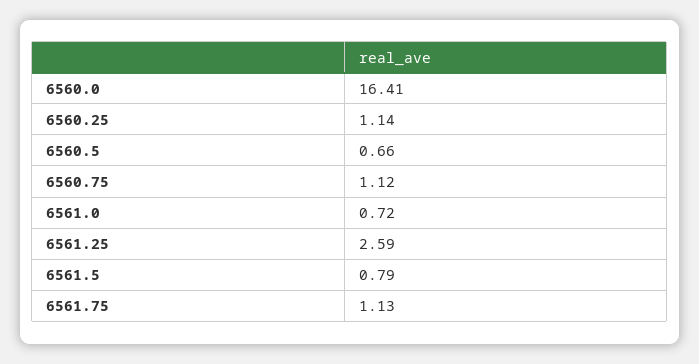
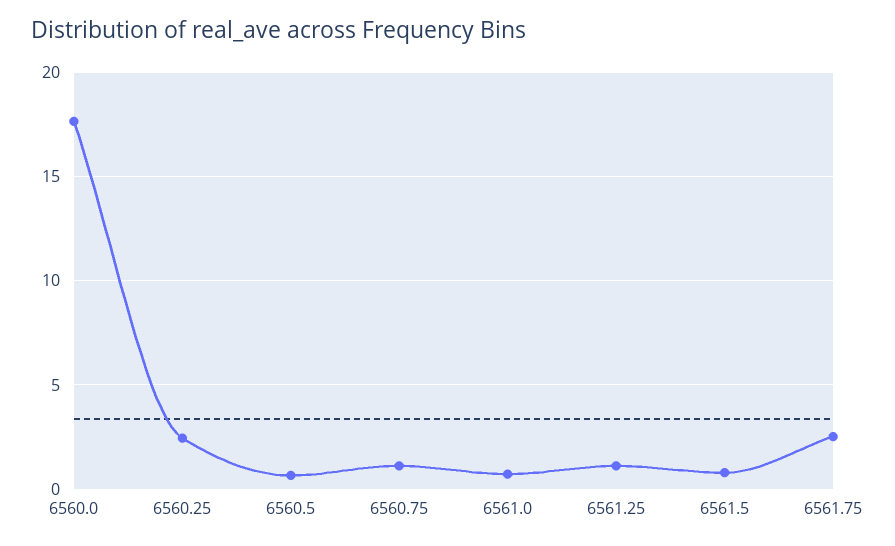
  {
-   "6560.0": 16.41,
+   "6560.0": 17.5,
-   "6560.25": 1.14,
+   "6560.25": 2.5,
    "6560.5": 0.66,
    "6560.75": 1.12,
    "6561.0": 0.72,
-   "6561.25": 2.59,
+   "6561.25": 1,
    "6561.5": 0.79,
-   "6561.75": 1.13
+   "6561.75": 2.5
  }

